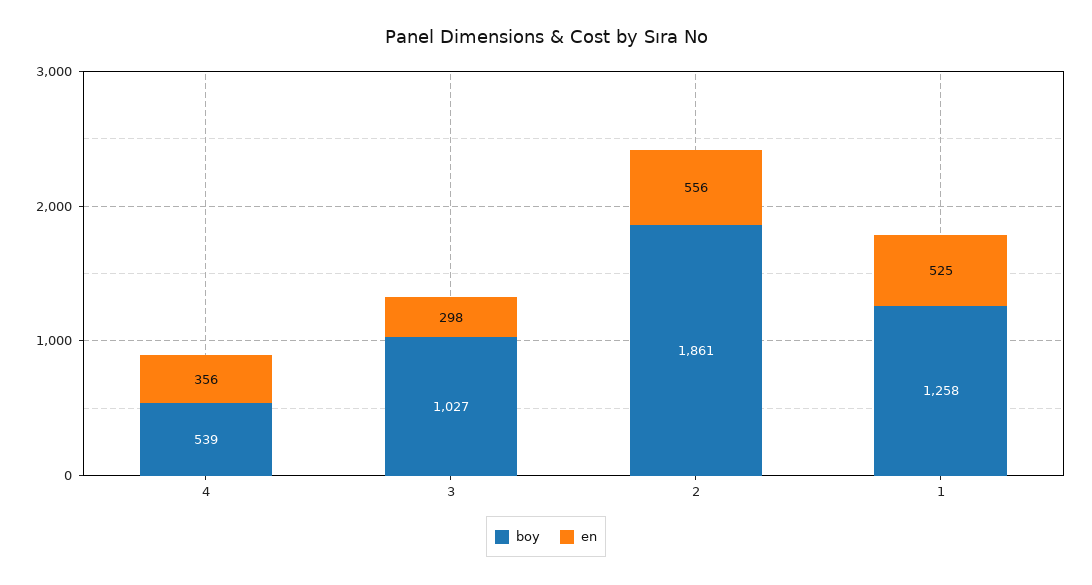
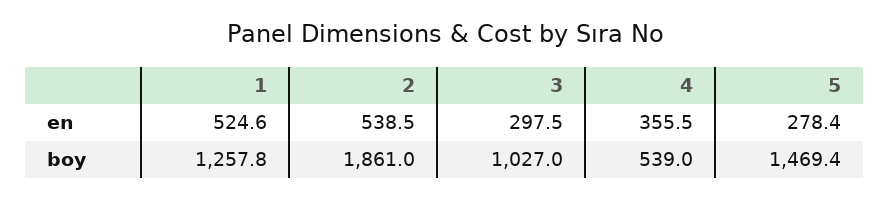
  {
    "boy": {
      "4": 539,
      "3": 1027,
      "2": 1861,
-     "1": 1257.8
+     "1": 1257.8,
+     "5": 1469.4
    },
    "en": {
      "4": 355.5,
      "3": 297.5,
-     "2": 556,
+     "2": 538.5,
-     "1": 524.6
+     "1": 524.6,
+     "5": 278.4
    }
  }

